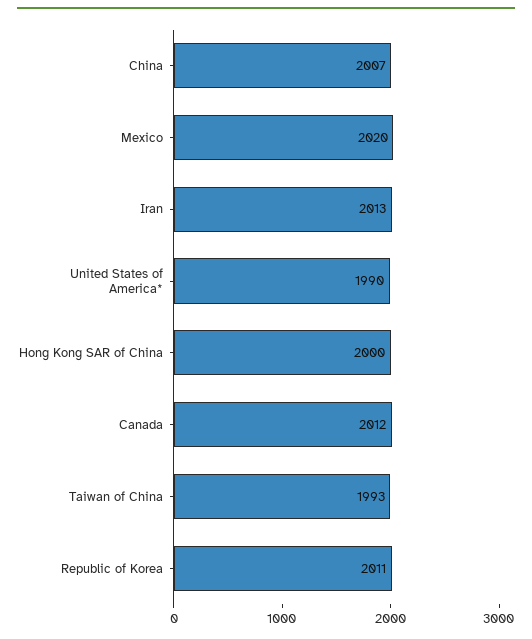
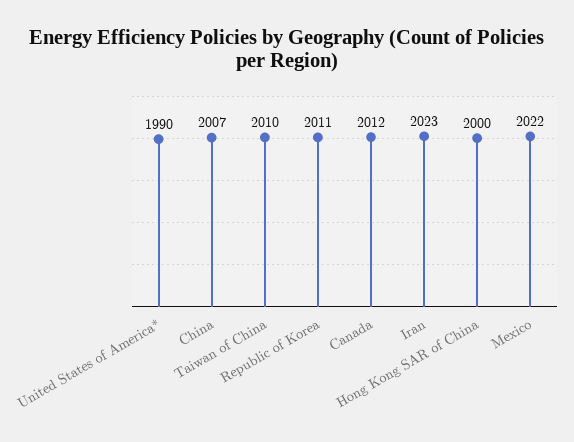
  {
    "China": 2007,
-   "Mexico": 2020,
+   "Mexico": 2022,
-   "Iran": 2013,
+   "Iran": 2023,
    "United States of America*": 1990,
    "Hong Kong SAR of China": 2000,
    "Canada": 2012,
-   "Taiwan of China": 1993,
+   "Taiwan of China": 2010,
    "Republic of Korea": 2011
  }

